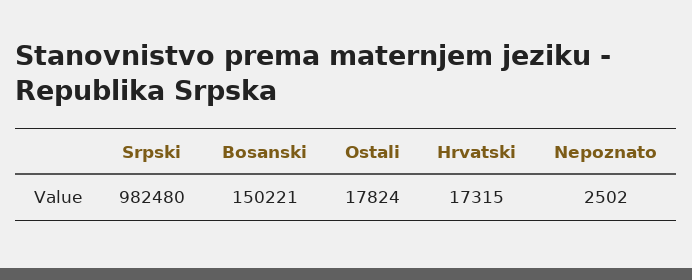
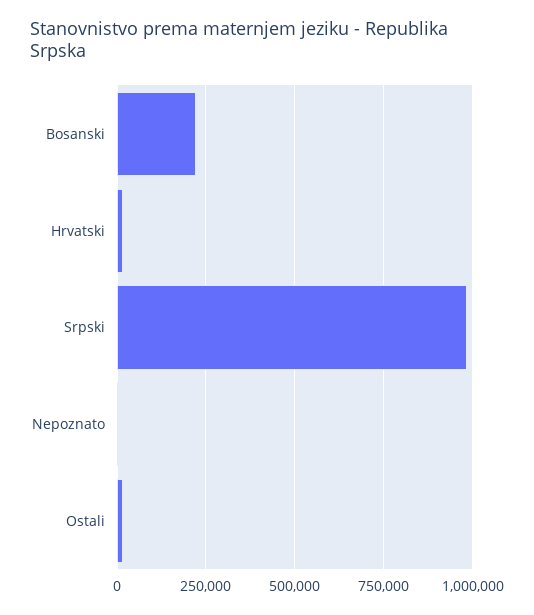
  {
    "Srpski": 982480,
-   "Bosanski": 150221,
+   "Bosanski": 225000,
    "Ostali": 17824,
    "Hrvatski": 17315,
    "Nepoznato": 2502
  }

